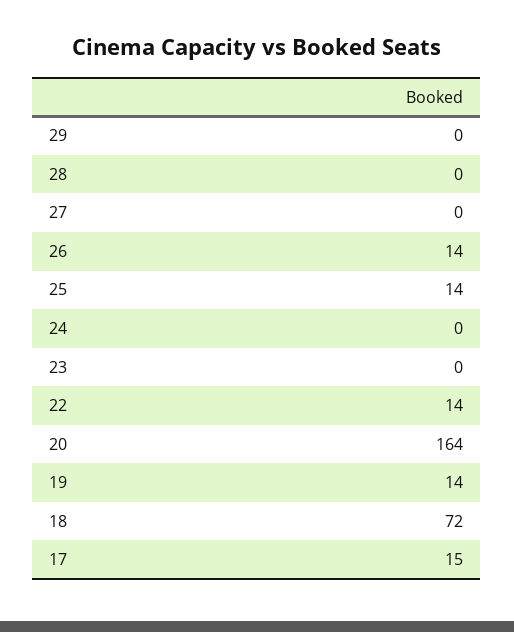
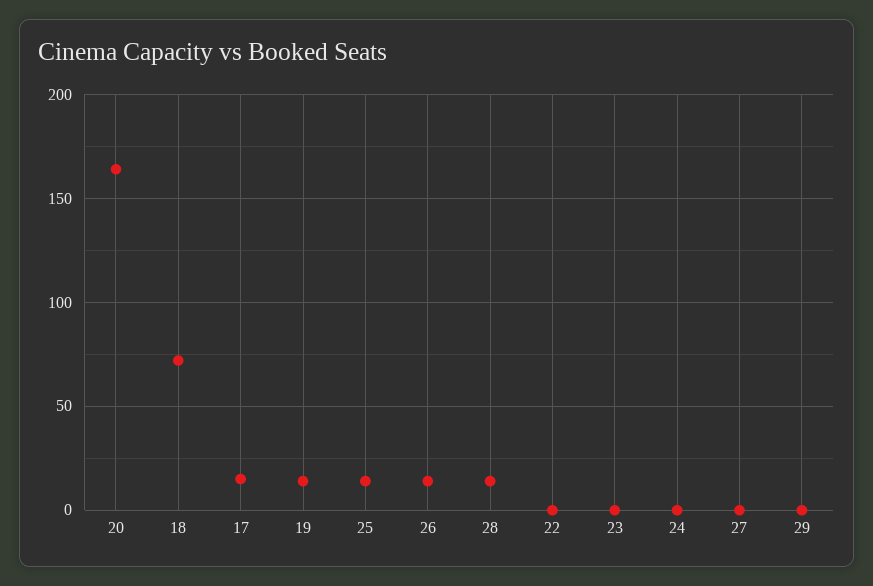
  {
    "29": 0,
-   "28": 0,
+   "28": 15,
    "27": 0,
    "26": 14,
    "25": 14,
    "24": 0,
    "23": 0,
-   "22": 14,
+   "22": 0,
    "20": 164,
    "19": 14,
    "18": 72,
    "17": 15
  }

